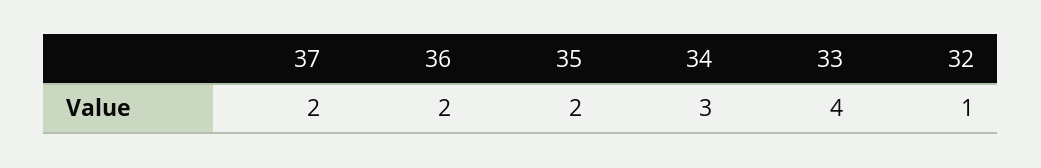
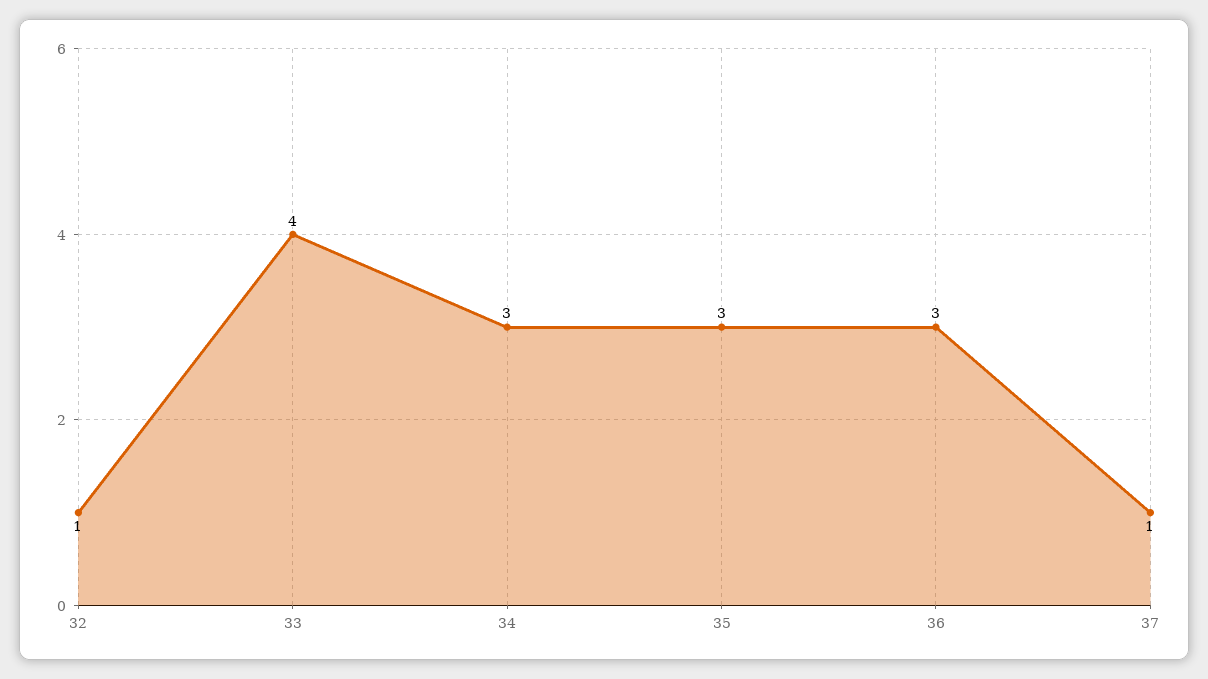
  {
-   "37": 2,
+   "37": 1,
-   "36": 2,
+   "36": 3,
-   "35": 2,
+   "35": 3,
    "34": 3,
    "33": 4,
    "32": 1
  }

